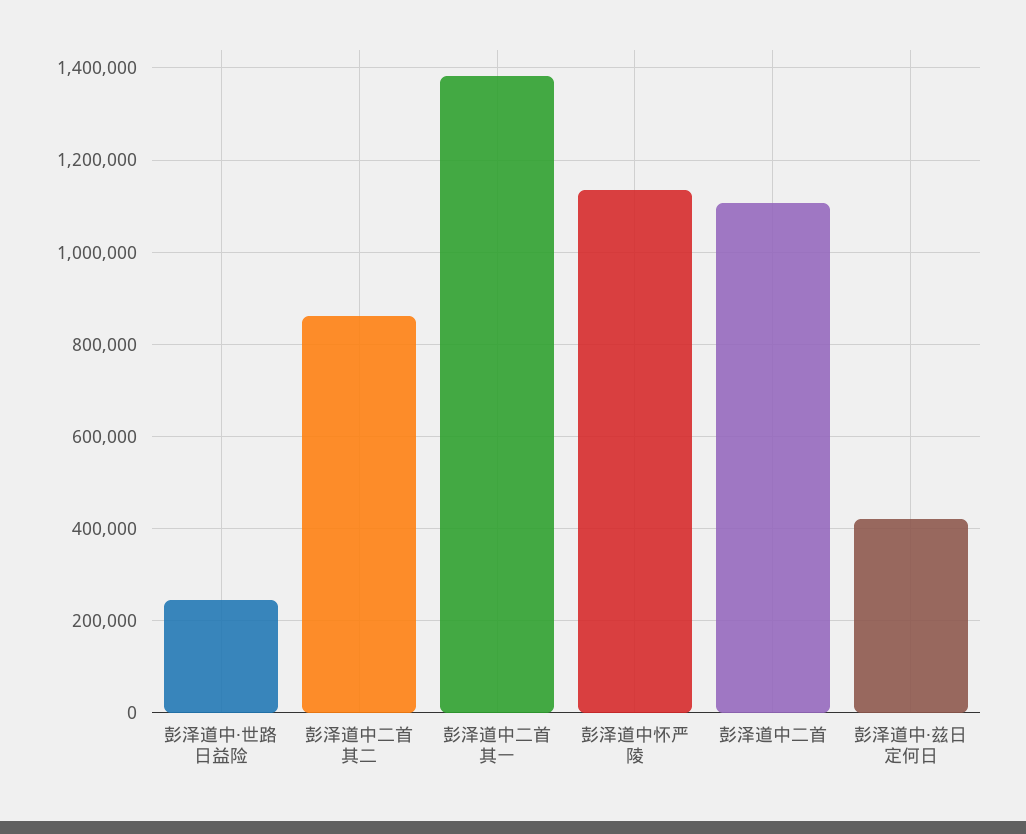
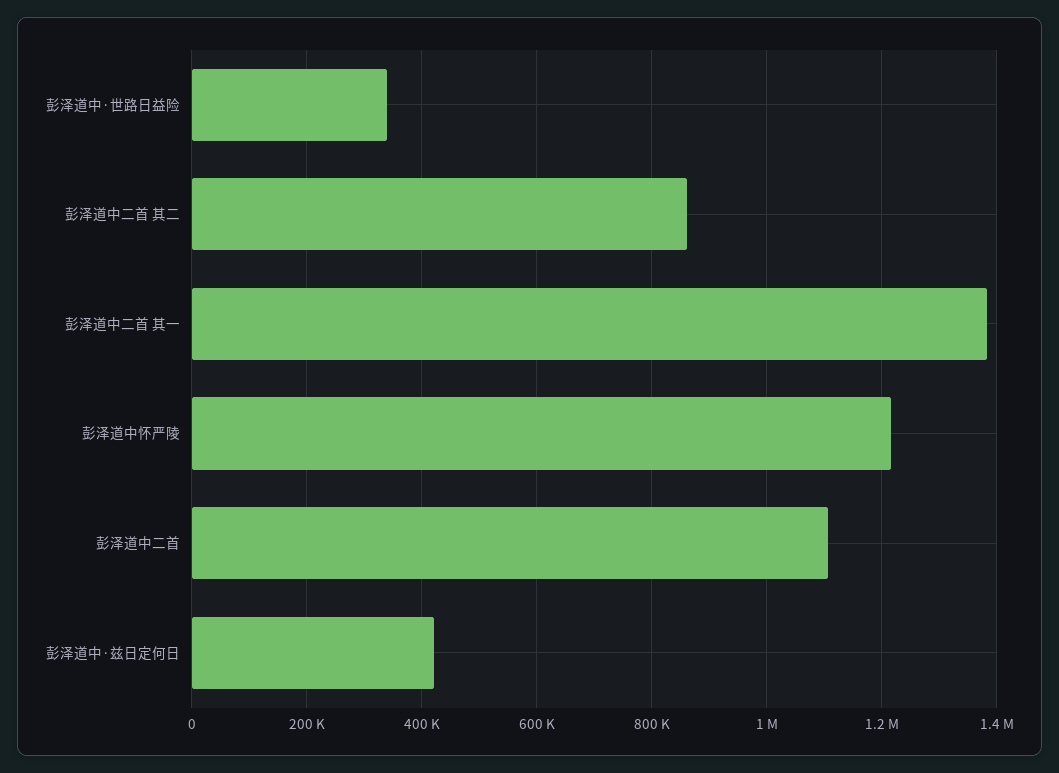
  {
-   "彭泽道中·世路日益险": 240000,
+   "彭泽道中·世路日益险": 340000,
    "彭泽道中二首 其二": 860000,
    "彭泽道中二首 其一": 1380000,
-   "彭泽道中怀严陵": 1140000,
+   "彭泽道中怀严陵": 1220000,
    "彭泽道中二首": 1100000,
    "彭泽道中·兹日定何日": 420000
  }

